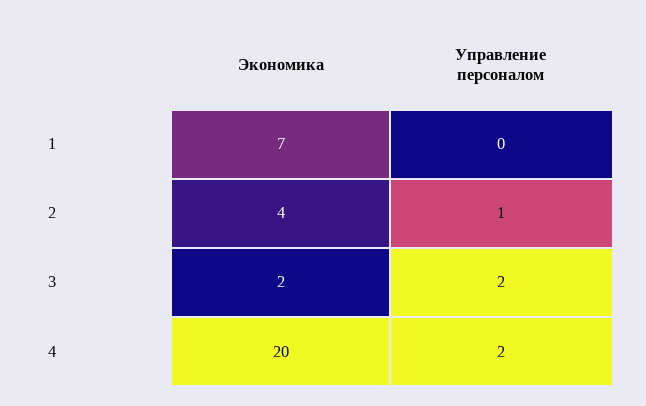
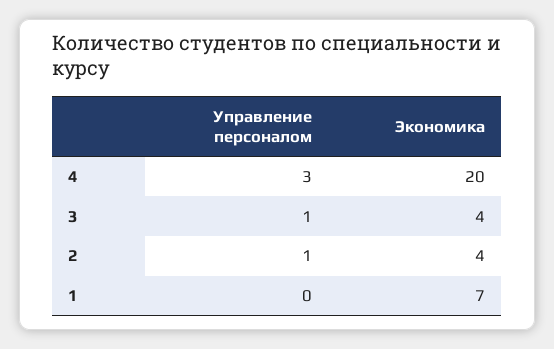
  {
    "Экономика": {
      "1": 7,
      "2": 4,
-     "3": 2,
+     "3": 4,
      "4": 20
    },
    "Управление персоналом": {
      "1": 0,
      "2": 1,
-     "3": 2,
+     "3": 1,
-     "4": 2
+     "4": 3
    }
  }

